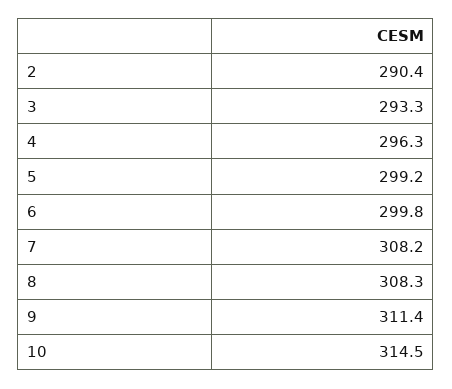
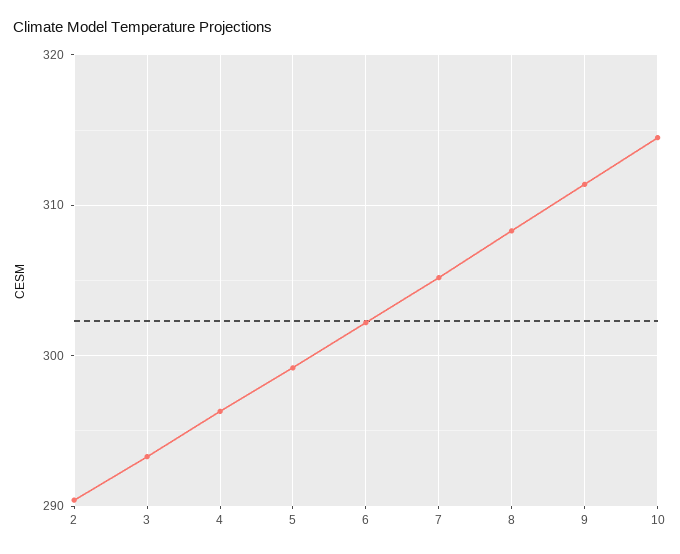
  {
    "2": 290.4,
    "3": 293.3,
    "4": 296.3,
    "5": 299.2,
-   "6": 299.8,
+   "6": 302,
-   "7": 308.2,
+   "7": 305,
    "8": 308.3,
    "9": 311.4,
    "10": 314.5
  }

